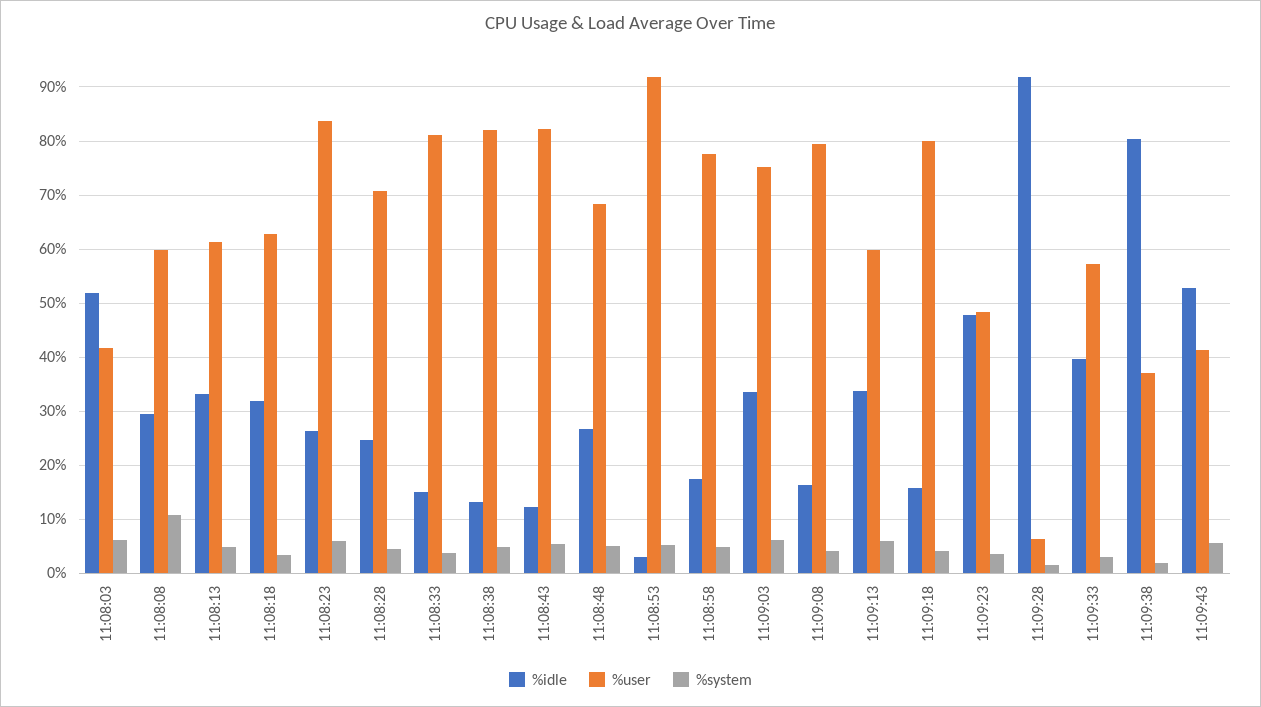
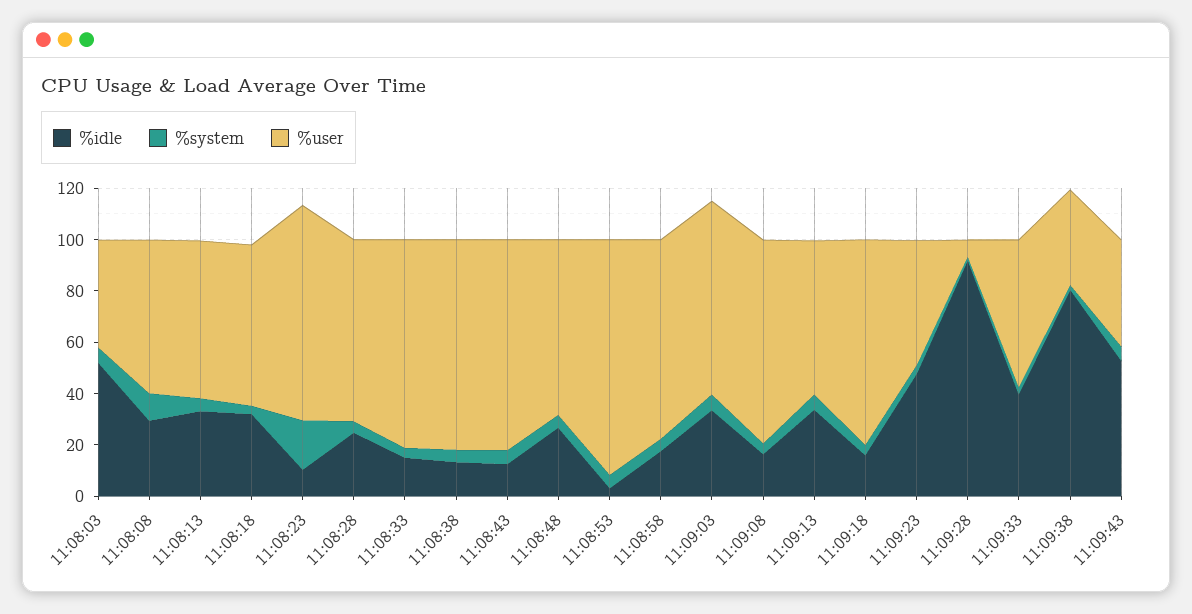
  {
    "%idle": {
      "11:08:03": 52,
      "11:08:08": 30,
      "11:08:13": 34,
      "11:08:18": 32,
-     "11:08:23": 26,
+     "11:08:23": 10,
      "11:08:28": 24,
      "11:08:33": 16,
      "11:08:38": 14,
      "11:08:43": 12,
      "11:08:48": 26,
      "11:08:53": 4,
      "11:08:58": 18,
      "11:09:03": 34,
      "11:09:08": 16,
      "11:09:13": 34,
      "11:09:18": 16,
      "11:09:23": 48,
      "11:09:28": 92,
      "11:09:33": 40,
      "11:09:38": 80,
      "11:09:43": 52
    },
    "%user": {
      "11:08:03": 42,
      "11:08:08": 60,
      "11:08:13": 62,
      "11:08:18": 62,
      "11:08:23": 84,
      "11:08:28": 70,
      "11:08:33": 82,
      "11:08:38": 82,
      "11:08:43": 82,
      "11:08:48": 68,
      "11:08:53": 92,
      "11:08:58": 78,
      "11:09:03": 76,
      "11:09:08": 80,
      "11:09:13": 60,
      "11:09:18": 80,
      "11:09:23": 48,
      "11:09:28": 6,
      "11:09:33": 58,
      "11:09:38": 38,
      "11:09:43": 42
    },
    "%system": {
      "11:08:03": 6,
      "11:08:08": 10,
      "11:08:13": 4,
      "11:08:18": 4,
-     "11:08:23": 6,
+     "11:08:23": 20,
      "11:08:28": 4,
      "11:08:33": 4,
      "11:08:38": 4,
      "11:08:43": 6,
      "11:08:48": 6,
      "11:08:53": 6,
      "11:08:58": 4,
      "11:09:03": 6,
      "11:09:08": 4,
      "11:09:13": 6,
      "11:09:18": 4,
      "11:09:23": 4,
      "11:09:28": 2,
      "11:09:33": 4,
      "11:09:38": 2,
      "11:09:43": 6
    }
  }

